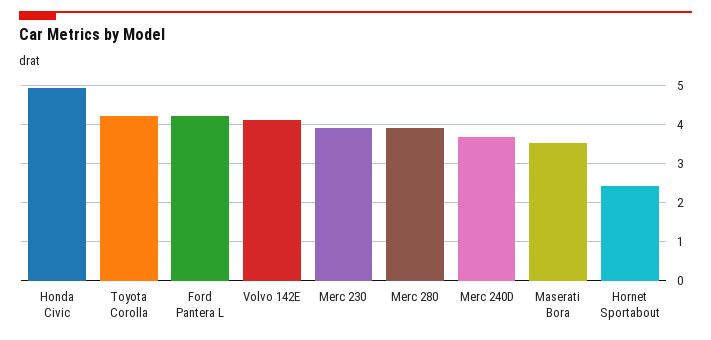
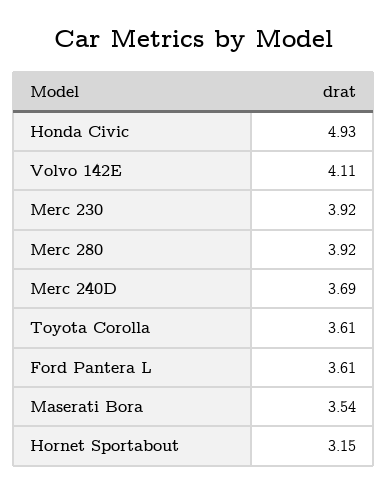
  {
    "Honda Civic": 4.93,
-   "Toyota Corolla": 4.2,
+   "Toyota Corolla": 3.61,
-   "Ford Pantera L": 4.2,
+   "Ford Pantera L": 3.61,
    "Volvo 142E": 4.11,
    "Merc 230": 3.92,
    "Merc 280": 3.92,
    "Merc 240D": 3.69,
    "Maserati Bora": 3.54,
-   "Hornet Sportabout": 2.4
+   "Hornet Sportabout": 3.15
  }

